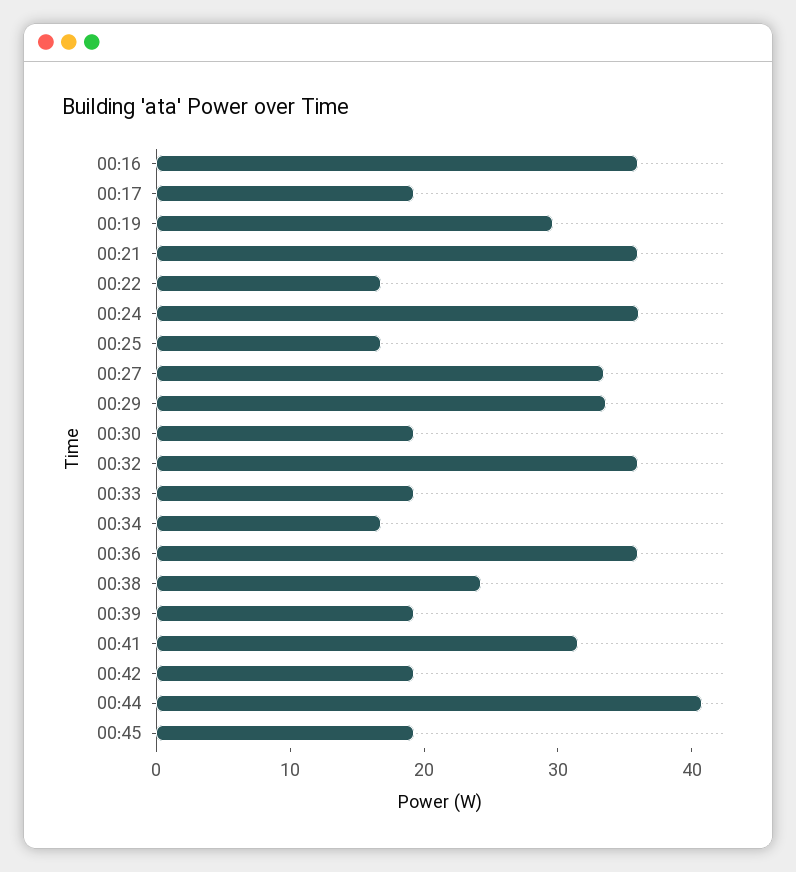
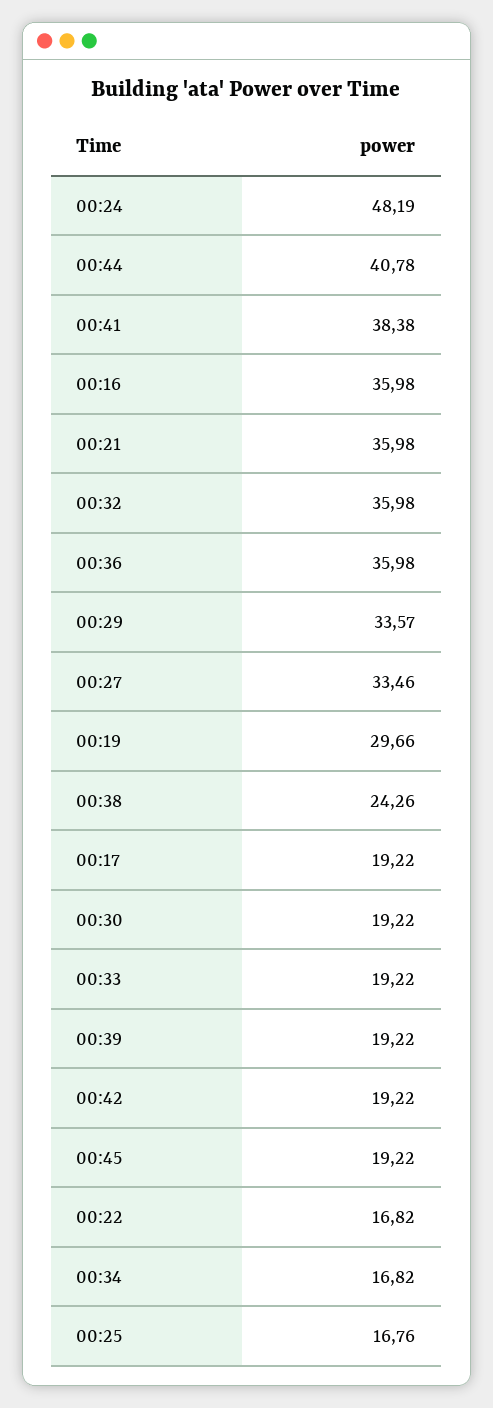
  {
    "00:16": 35.98,
    "00:17": 19.22,
    "00:19": 29.66,
    "00:21": 35.98,
    "00:22": 16.82,
-   "00:24": 36,
+   "00:24": 48.19,
    "00:25": 16.76,
    "00:27": 33.46,
    "00:29": 33.57,
    "00:30": 19.22,
    "00:32": 35.98,
    "00:33": 19.22,
    "00:34": 16.82,
    "00:36": 35.98,
    "00:38": 24.26,
    "00:39": 19.22,
-   "00:41": 32,
+   "00:41": 38.38,
    "00:42": 19.22,
    "00:44": 40.78,
    "00:45": 19.22
  }

